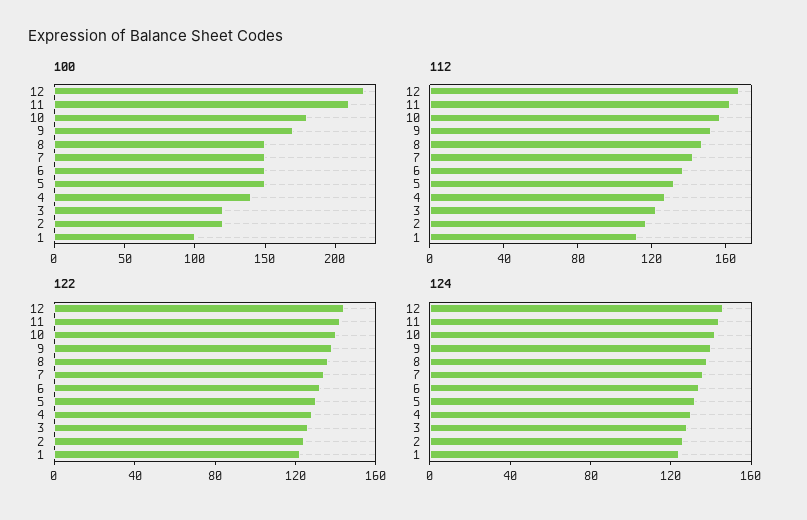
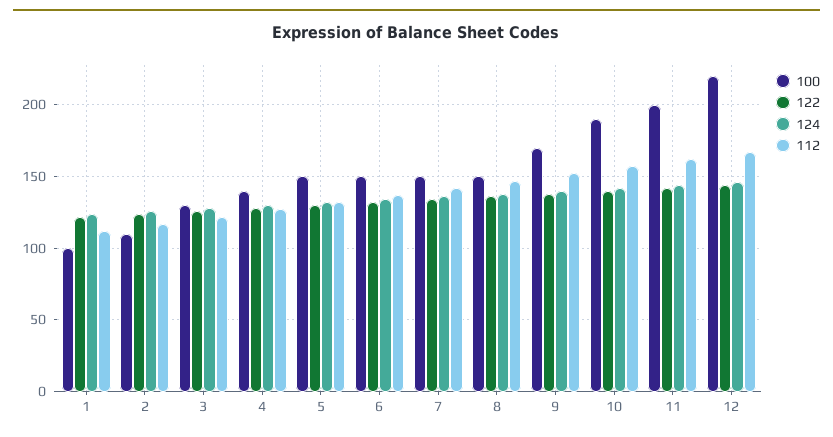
  {
    "100": {
      "12": 220,
-     "11": 210,
+     "11": 200,
-     "10": 180,
+     "10": 190,
      "9": 170,
      "8": 150,
      "7": 150,
      "6": 150,
      "5": 150,
      "4": 140,
-     "3": 120,
+     "3": 130,
-     "2": 120,
+     "2": 110,
      "1": 100
    },
    "112": {
      "12": 165,
      "11": 160,
      "10": 155,
      "9": 150,
      "8": 145,
      "7": 140,
      "6": 135,
      "5": 130,
      "4": 125,
      "3": 120,
      "2": 115,
      "1": 110
    },
    "122": {
      "12": 145,
      "11": 140,
      "10": 140,
      "9": 140,
      "8": 135,
      "7": 135,
      "6": 130,
      "5": 130,
      "4": 130,
      "3": 125,
      "2": 125,
      "1": 120
    },
    "124": {
      "12": 145,
      "11": 145,
      "10": 140,
      "9": 140,
      "8": 140,
      "7": 135,
      "6": 135,
      "5": 130,
      "4": 130,
      "3": 130,
      "2": 125,
      "1": 125
    }
  }

